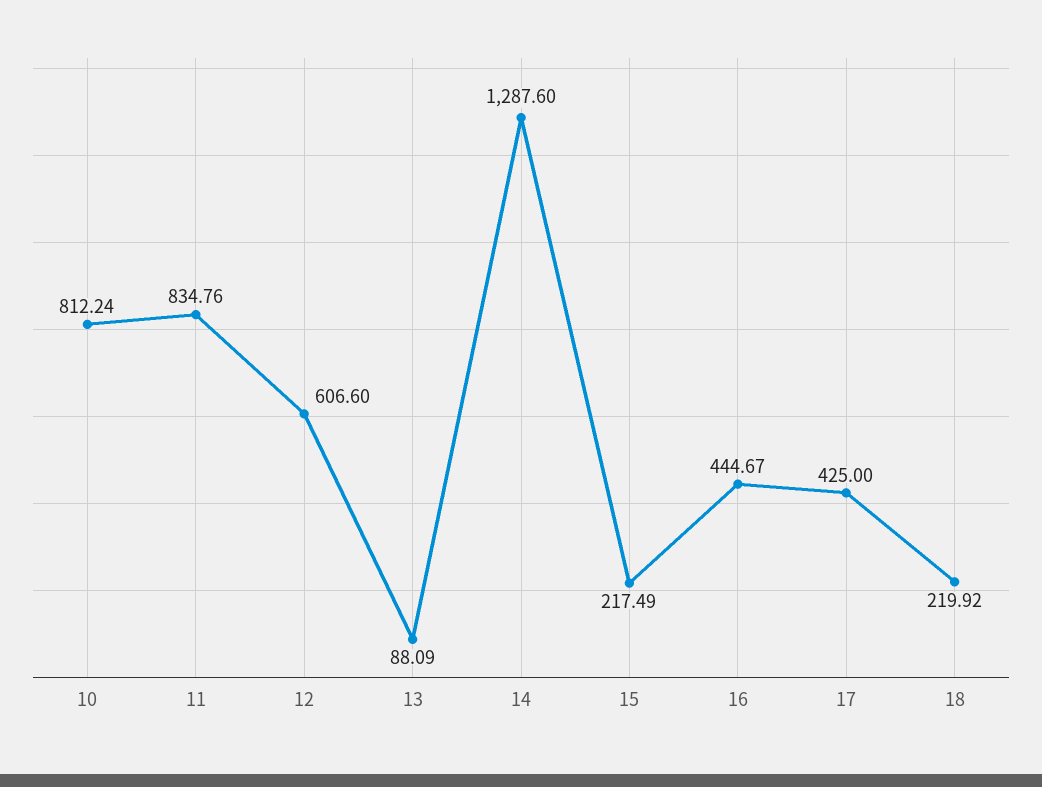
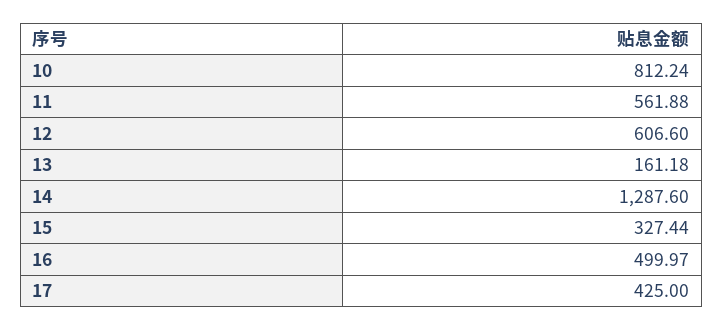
  {
    "10": 812.24,
-   "11": 834.76,
+   "11": 561.88,
    "12": 606.6,
-   "13": 88.09,
+   "13": 161.18,
    "14": 1287.6,
-   "15": 217.49,
+   "15": 327.44,
-   "16": 444.67,
+   "16": 499.97,
-   "17": 425,
+   "17": 425
-   "18": 219.92
  }

